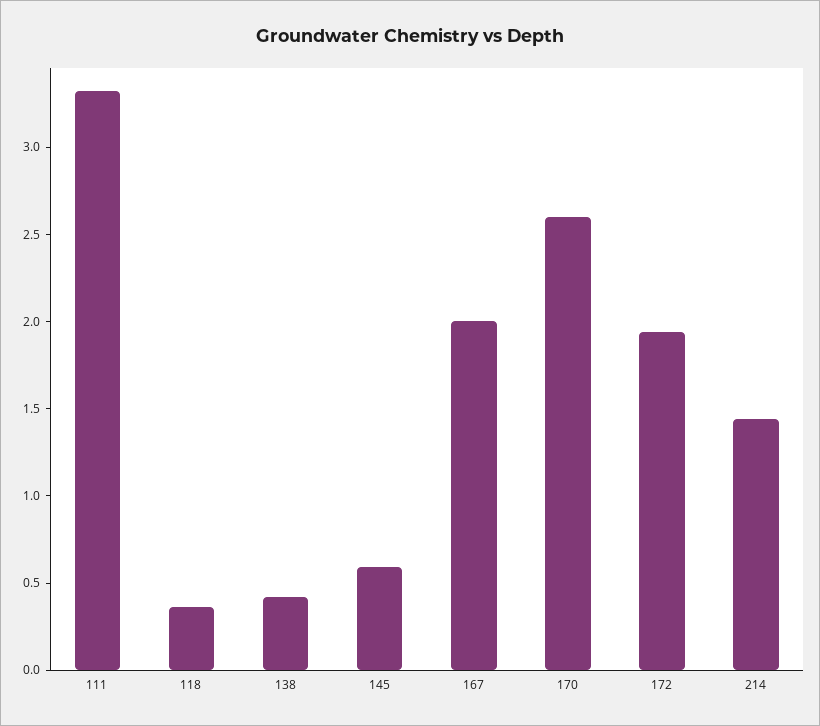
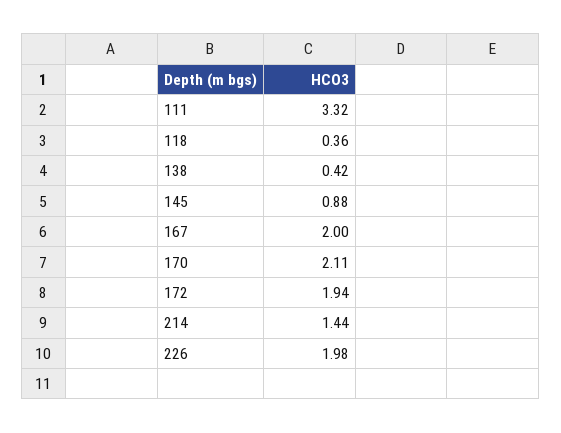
  {
    "111": 3.32,
    "118": 0.36,
    "138": 0.42,
-   "145": 0.6,
+   "145": 0.88,
    "167": 2,
-   "170": 2.6,
+   "170": 2.11,
    "172": 1.94,
-   "214": 1.44
+   "214": 1.44,
+   "226": 1.98
  }

